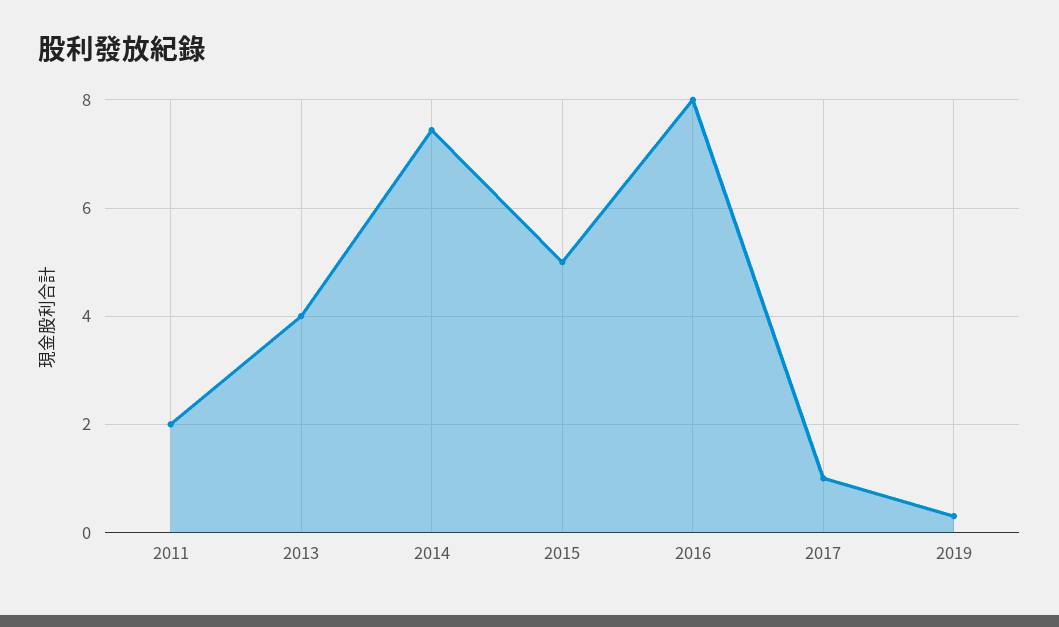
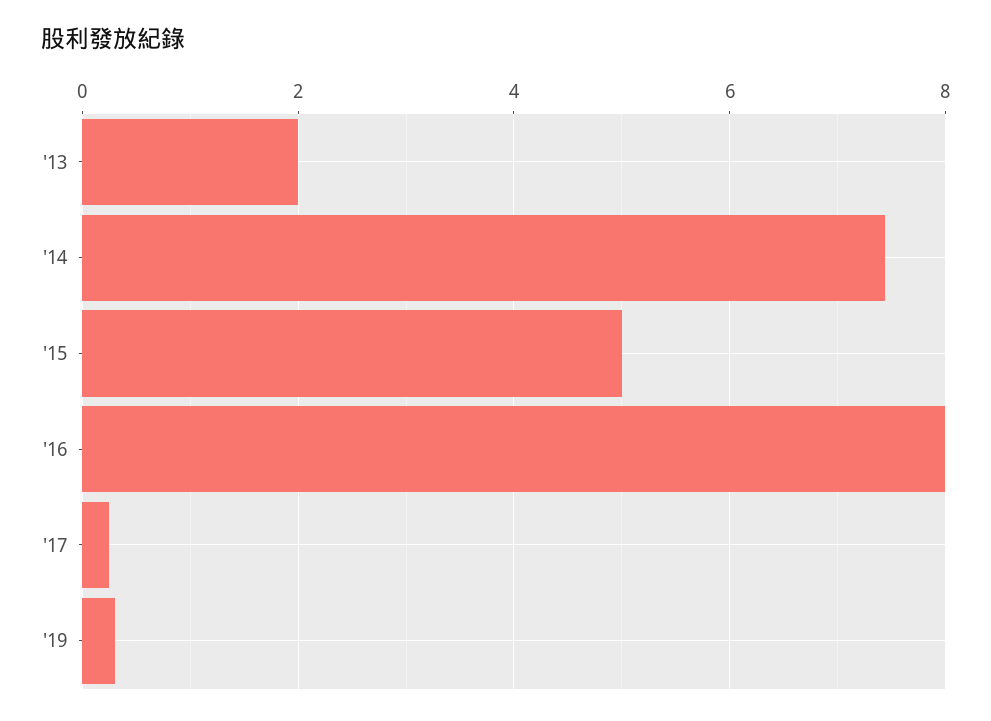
  {
-   "2011": 2,
-   "2013": 4,
+   "2013": 2,
    "2014": 7.4,
    "2015": 5,
    "2016": 8,
-   "2017": 1,
+   "2017": 0.2,
    "2019": 0.4
  }

